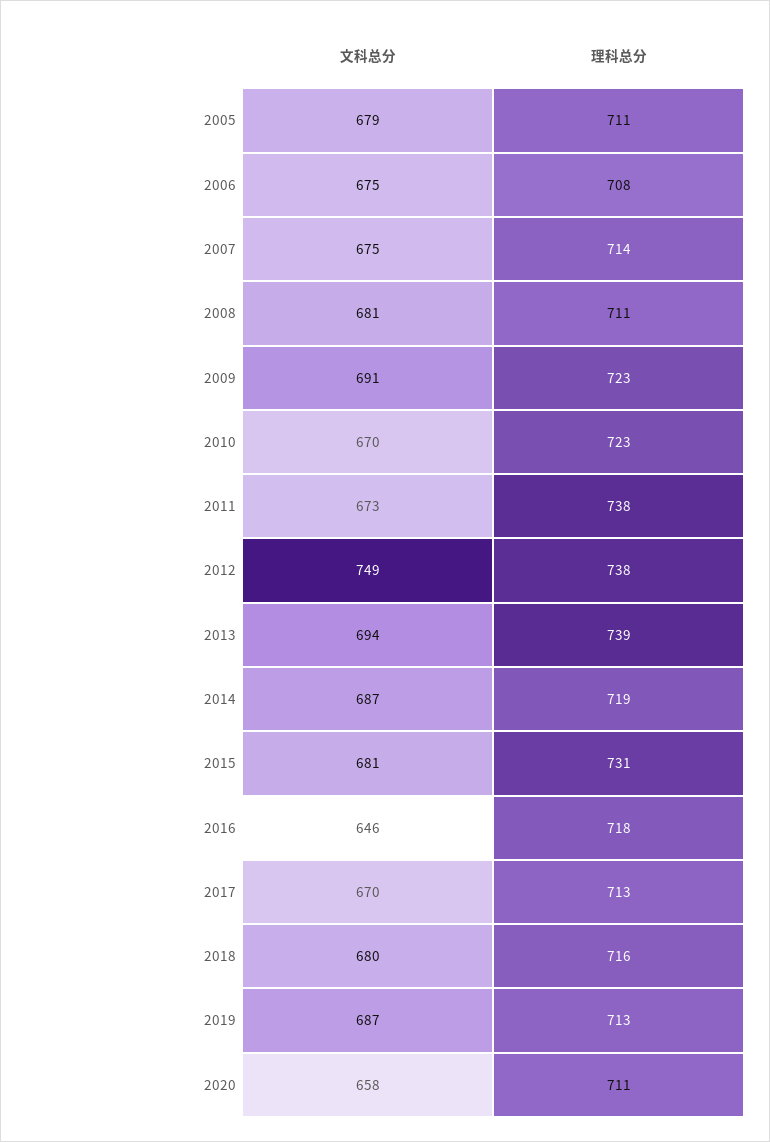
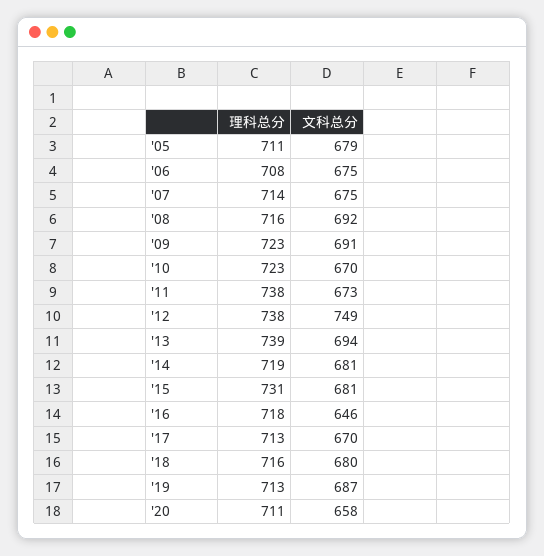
  {
    "文科总分": {
      "2005": 679,
      "2006": 675,
      "2007": 675,
-     "2008": 681,
+     "2008": 692,
      "2009": 691,
      "2010": 670,
      "2011": 673,
      "2012": 749,
      "2013": 694,
-     "2014": 687,
+     "2014": 681,
      "2015": 681,
      "2016": 646,
      "2017": 670,
      "2018": 680,
      "2019": 687,
      "2020": 658
    },
    "理科总分": {
      "2005": 711,
      "2006": 708,
      "2007": 714,
-     "2008": 711,
+     "2008": 716,
      "2009": 723,
      "2010": 723,
      "2011": 738,
      "2012": 738,
      "2013": 739,
      "2014": 719,
      "2015": 731,
      "2016": 718,
      "2017": 713,
      "2018": 716,
      "2019": 713,
      "2020": 711
    }
  }

